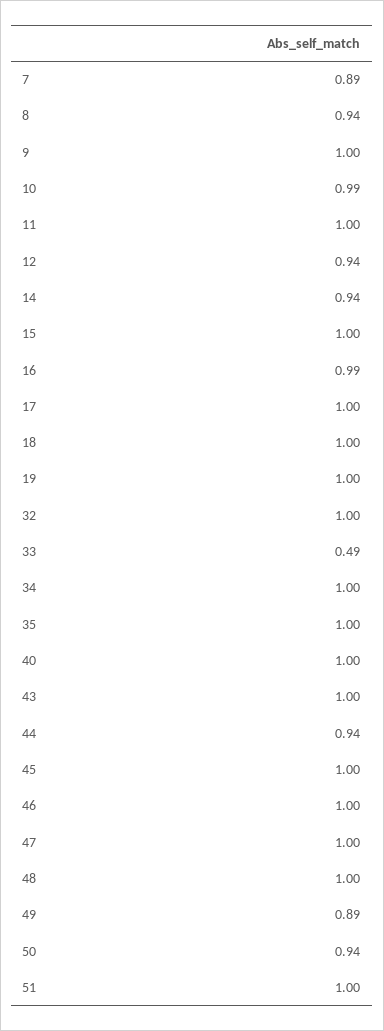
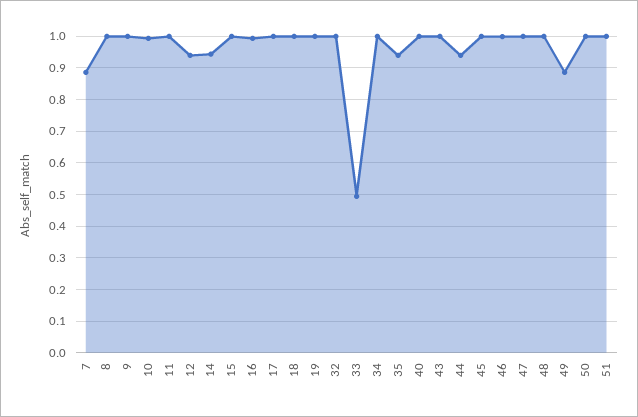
  {
    "7": 0.89,
-   "8": 0.94,
+   "8": 1,
    "9": 1,
    "10": 0.99,
    "11": 1,
    "12": 0.94,
    "14": 0.94,
    "15": 1,
    "16": 0.99,
    "17": 1,
    "18": 1,
    "19": 1,
    "32": 1,
    "33": 0.49,
    "34": 1,
-   "35": 1,
+   "35": 0.94,
    "40": 1,
    "43": 1,
    "44": 0.94,
    "45": 1,
    "46": 1,
    "47": 1,
    "48": 1,
    "49": 0.89,
-   "50": 0.94,
+   "50": 1,
    "51": 1
  }

